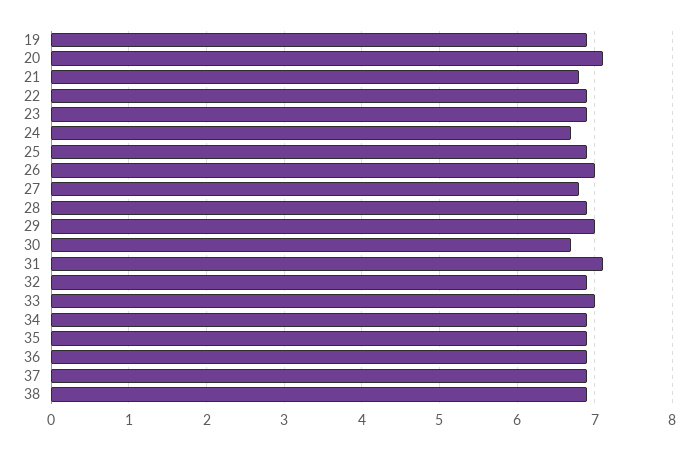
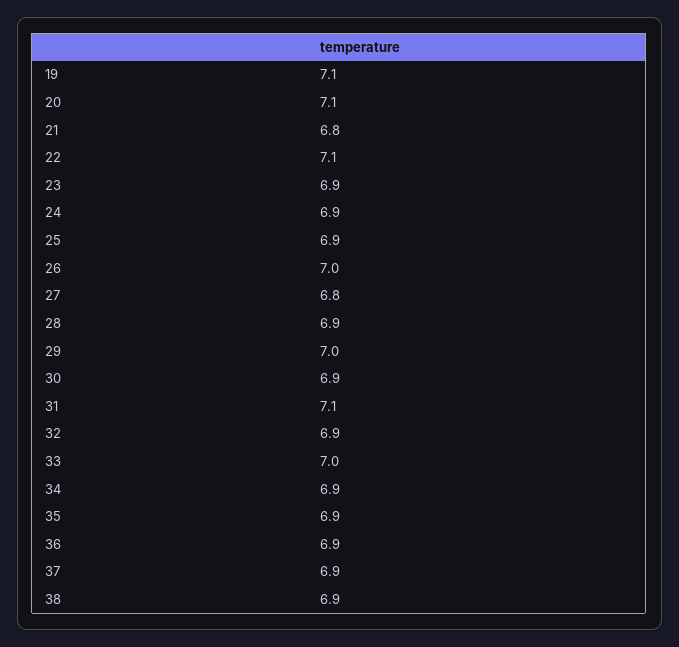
  {
-   "19": 6.9,
+   "19": 7.1,
    "20": 7.1,
    "21": 6.8,
-   "22": 6.9,
+   "22": 7.1,
    "23": 6.9,
-   "24": 6.7,
+   "24": 6.9,
    "25": 6.9,
    "26": 7,
    "27": 6.8,
    "28": 6.9,
    "29": 7,
-   "30": 6.7,
+   "30": 6.9,
    "31": 7.1,
    "32": 6.9,
    "33": 7,
    "34": 6.9,
    "35": 6.9,
    "36": 6.9,
    "37": 6.9,
    "38": 6.9
  }

